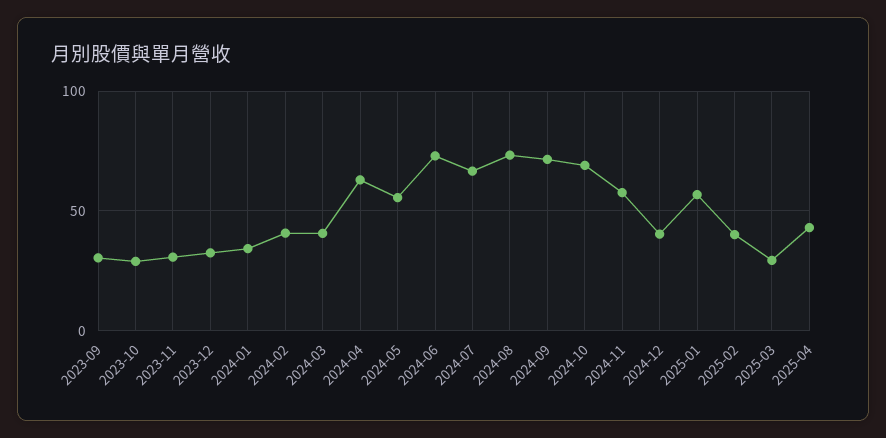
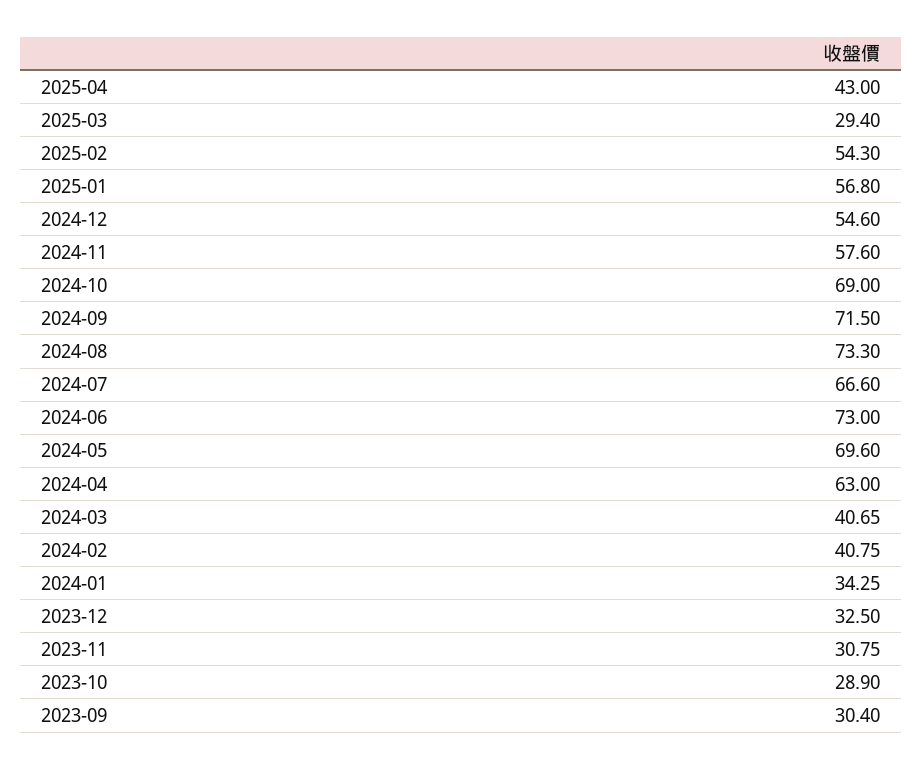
  {
    "2023-09": 30.4,
    "2023-10": 28.9,
    "2023-11": 30.75,
    "2023-12": 32.5,
    "2024-01": 34.25,
    "2024-02": 40.75,
    "2024-03": 40.65,
    "2024-04": 63,
-   "2024-05": 55,
+   "2024-05": 69.6,
    "2024-06": 73,
    "2024-07": 66.6,
    "2024-08": 73.3,
    "2024-09": 71.5,
    "2024-10": 69,
    "2024-11": 57.6,
-   "2024-12": 40,
+   "2024-12": 54.6,
    "2025-01": 56.8,
-   "2025-02": 40,
+   "2025-02": 54.3,
    "2025-03": 29.4,
    "2025-04": 43
  }

